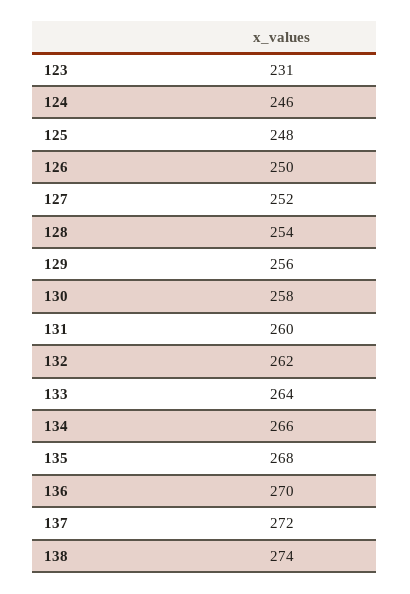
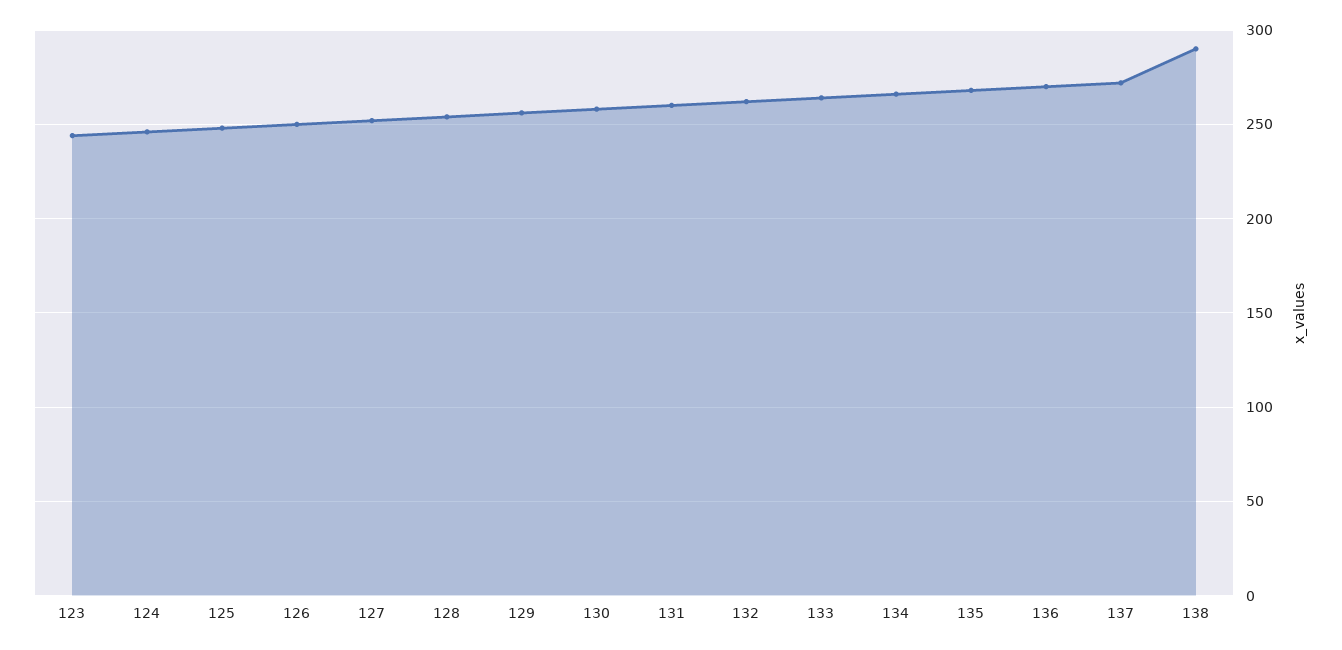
  {
-   "123": 231,
+   "123": 245,
    "124": 246,
    "125": 248,
    "126": 250,
    "127": 252,
    "128": 254,
    "129": 256,
    "130": 258,
    "131": 260,
    "132": 262,
    "133": 264,
    "134": 266,
    "135": 268,
    "136": 270,
    "137": 272,
-   "138": 274
+   "138": 290
  }

